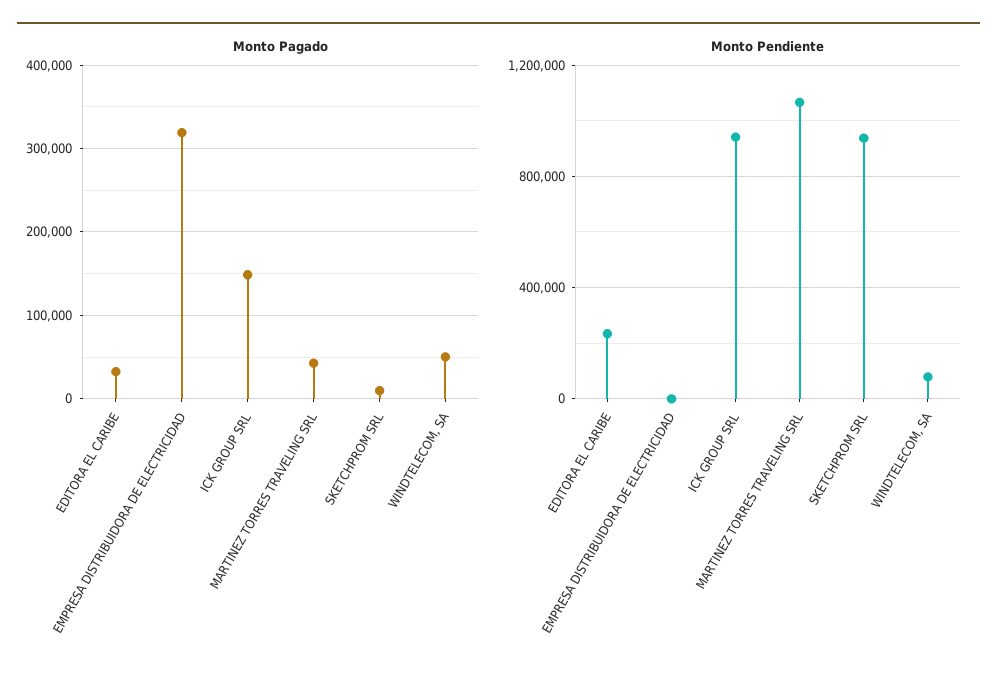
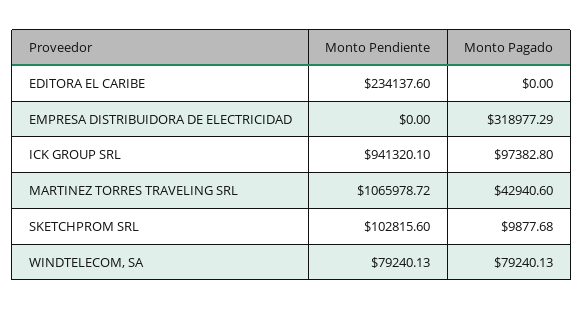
  {
    "Monto Pagado": {
-     "EDITORA EL CARIBE": 30000,
+     "EDITORA EL CARIBE": 0,
      "EMPRESA DISTRIBUIDORA DE ELECTRICIDAD": 318977.29,
-     "ICK GROUP SRL": 150000,
+     "ICK GROUP SRL": 97382.8,
      "MARTINEZ TORRES TRAVELING SRL": 42940.6,
      "SKETCHPROM SRL": 9877.68,
-     "WINDTELECOM, SA": 50000
+     "WINDTELECOM, SA": 79240.13
    },
    "Monto Pendiente": {
      "EDITORA EL CARIBE": 234137.6,
      "EMPRESA DISTRIBUIDORA DE ELECTRICIDAD": 0,
      "ICK GROUP SRL": 941320.1,
      "MARTINEZ TORRES TRAVELING SRL": 1065978.72,
-     "SKETCHPROM SRL": 950000,
+     "SKETCHPROM SRL": 102815.6,
      "WINDTELECOM, SA": 79240.13
    }
  }

